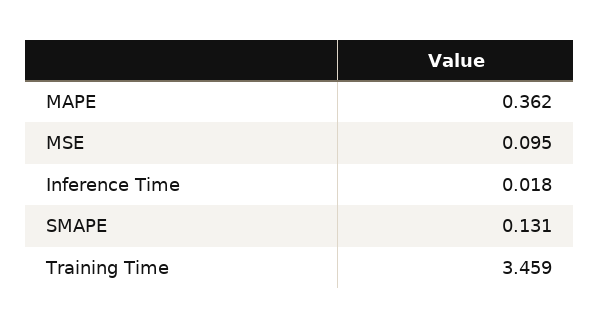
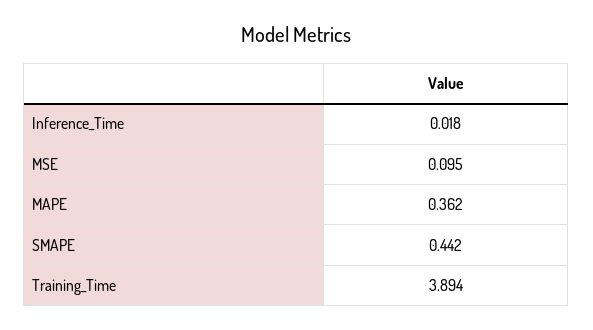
  {
    "MAPE": 0.362,
    "MSE": 0.095,
    "Inference Time": 0.018,
-   "SMAPE": 0.131,
+   "SMAPE": 0.442,
-   "Training Time": 3.459
+   "Training Time": 3.894
  }

